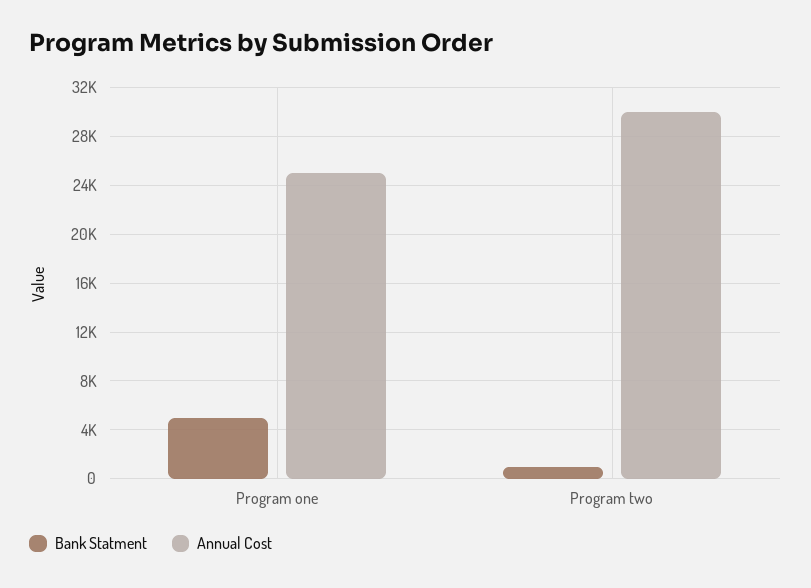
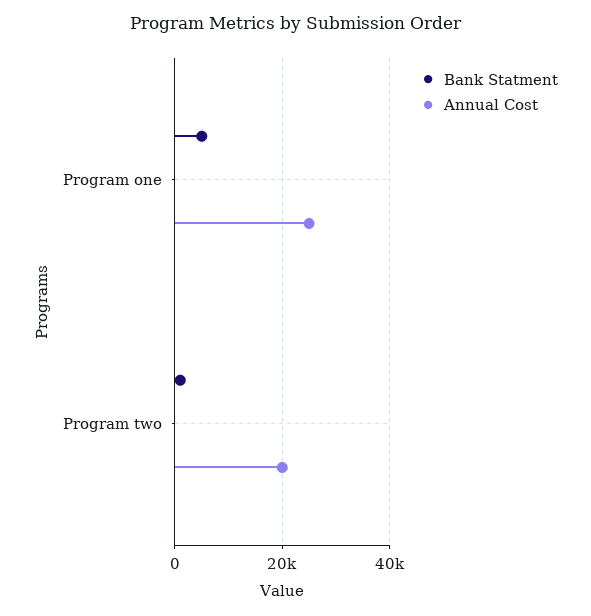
  {
    "Bank Statment": {
      "Program one": 5000,
      "Program two": 1000
    },
    "Annual Cost": {
      "Program one": 25000,
-     "Program two": 30000
+     "Program two": 20000
    }
  }

